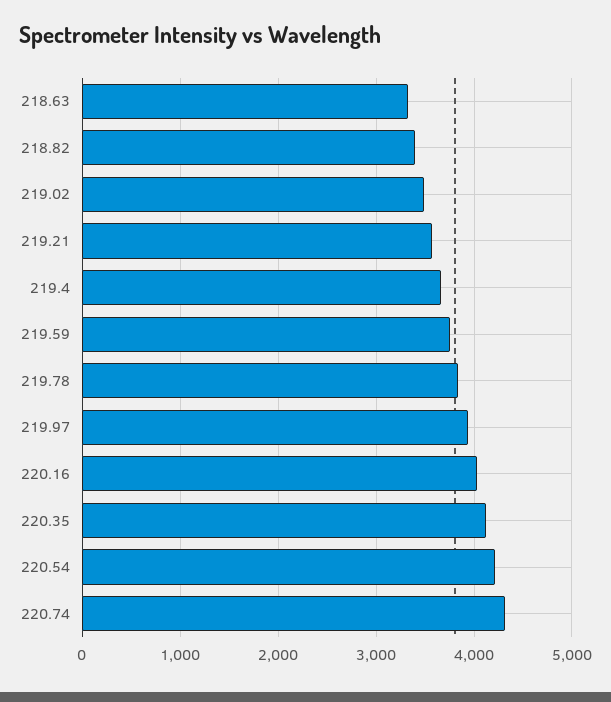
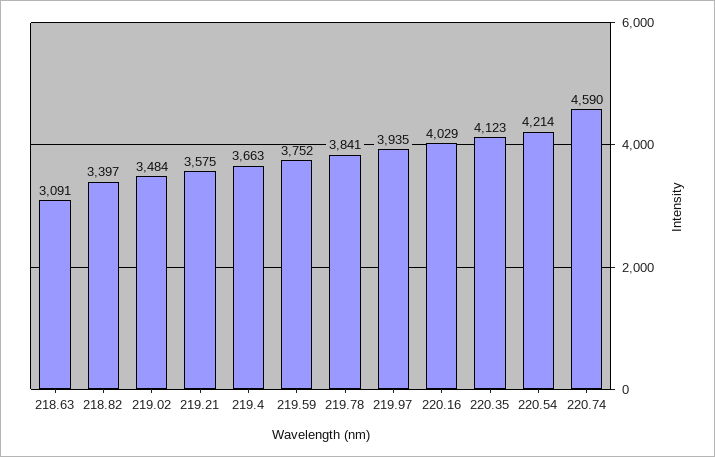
  {
-   "218.63": 3300,
+   "218.63": 3091,
    "218.82": 3397,
    "219.02": 3484,
    "219.21": 3575,
    "219.4": 3663,
    "219.59": 3752,
    "219.78": 3841,
    "219.97": 3935,
    "220.16": 4029,
    "220.35": 4123,
    "220.54": 4214,
-   "220.74": 4300
+   "220.74": 4590
  }

